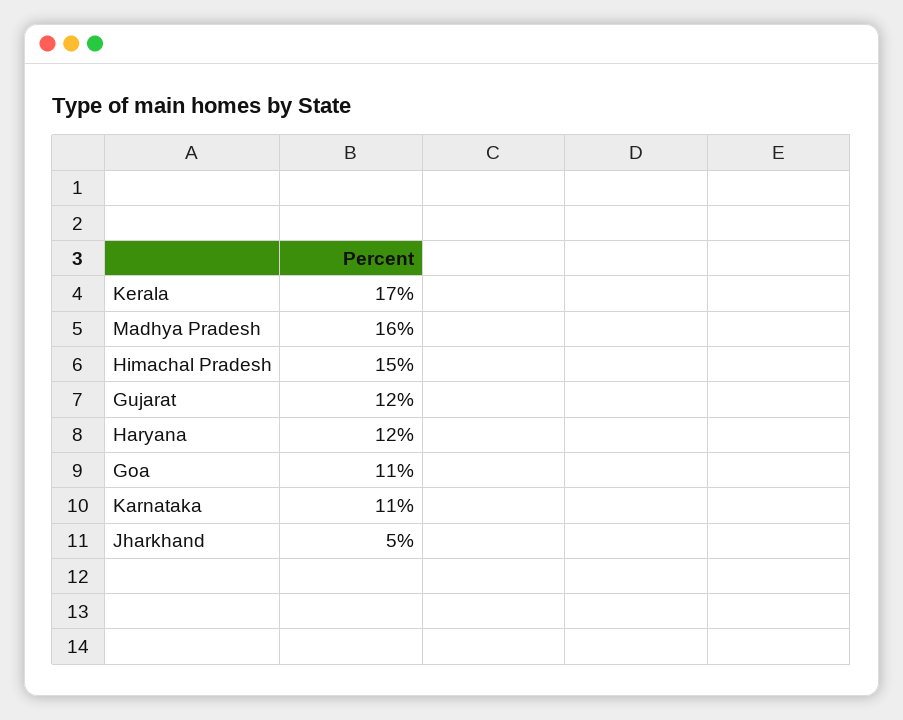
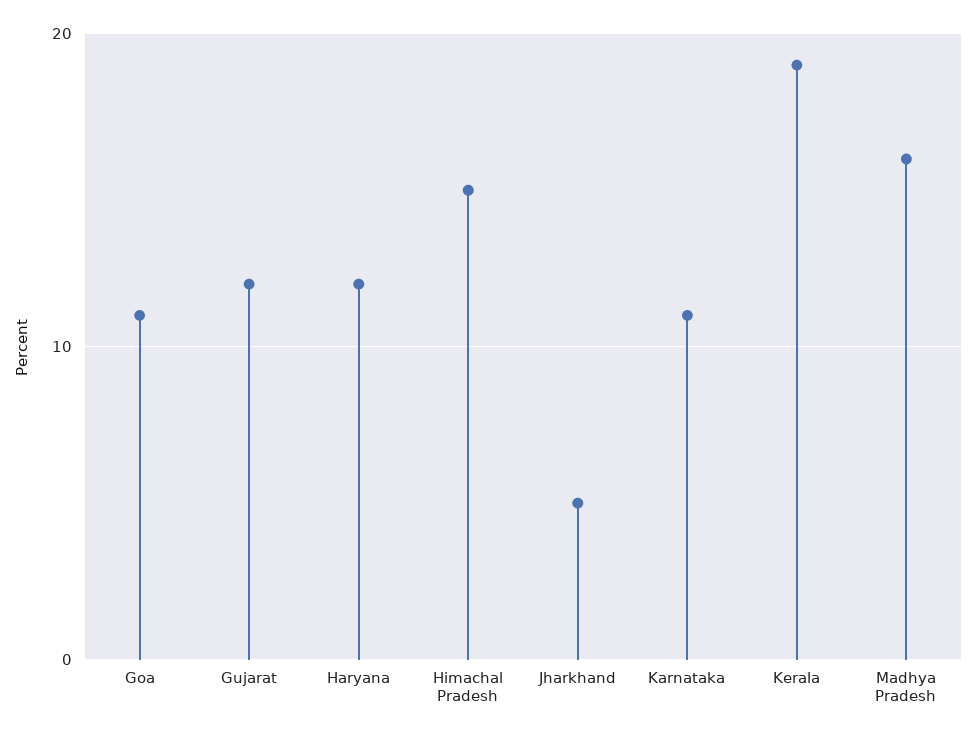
  {
-   "Kerala": 17,
+   "Kerala": 19,
    "Madhya Pradesh": 16,
    "Himachal Pradesh": 15,
    "Gujarat": 12,
    "Haryana": 12,
    "Goa": 11,
    "Karnataka": 11,
    "Jharkhand": 5
  }

